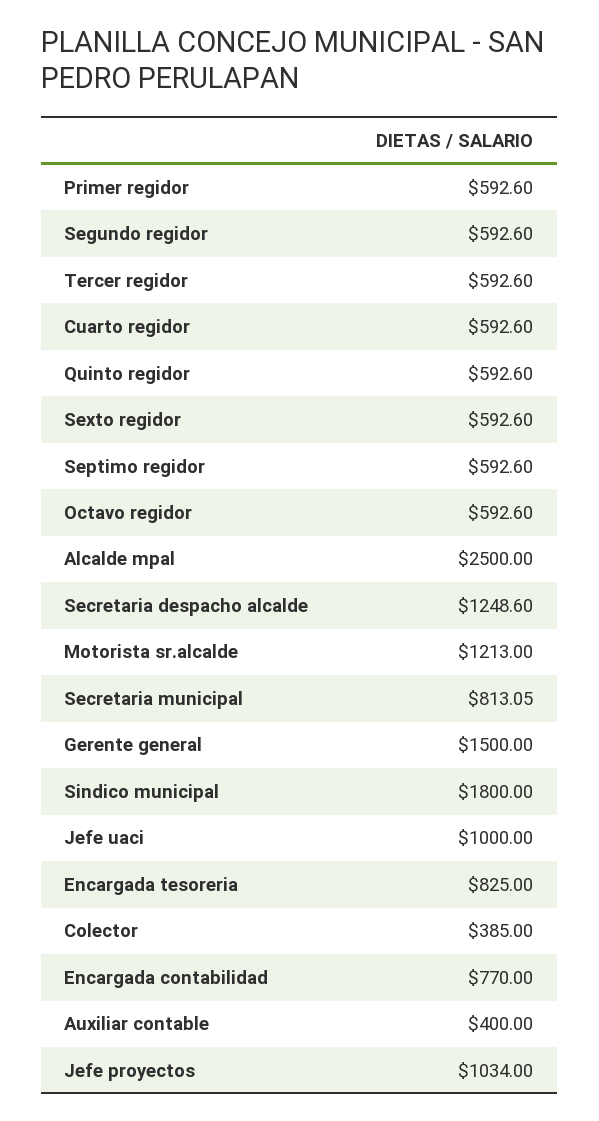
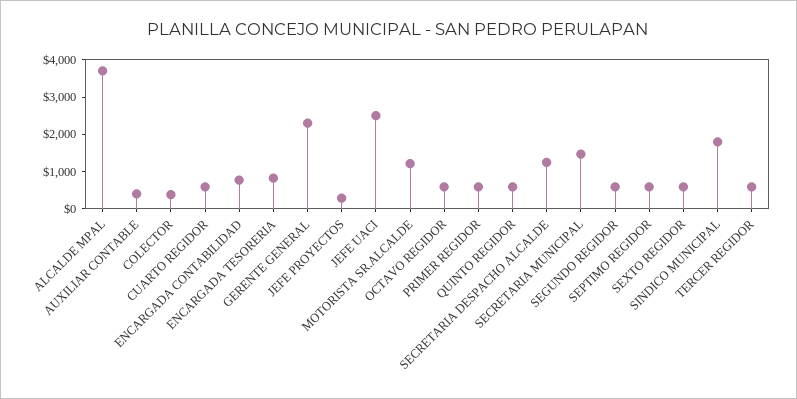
  {
    "Primer regidor": 592.6,
    "Segundo regidor": 592.6,
    "Tercer regidor": 592.6,
    "Cuarto regidor": 592.6,
    "Quinto regidor": 592.6,
    "Sexto regidor": 592.6,
    "Septimo regidor": 592.6,
    "Octavo regidor": 592.6,
-   "Alcalde mpal": 2500,
+   "Alcalde mpal": 3750,
    "Secretaria despacho alcalde": 1248.6,
    "Motorista sr.alcalde": 1213,
-   "Secretaria municipal": 813.05,
+   "Secretaria municipal": 1500,
-   "Gerente general": 1500,
+   "Gerente general": 2250,
    "Sindico municipal": 1800,
-   "Jefe uaci": 1000,
+   "Jefe uaci": 2500,
    "Encargada tesoreria": 825,
    "Colector": 385,
    "Encargada contabilidad": 770,
    "Auxiliar contable": 400,
-   "Jefe proyectos": 1034
+   "Jefe proyectos": 250
  }

